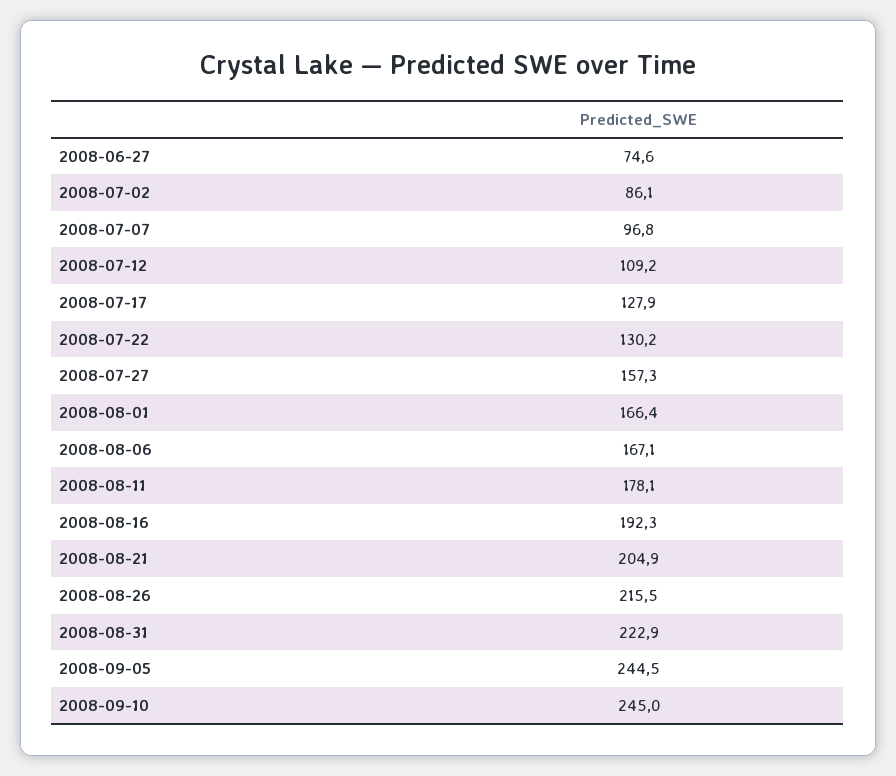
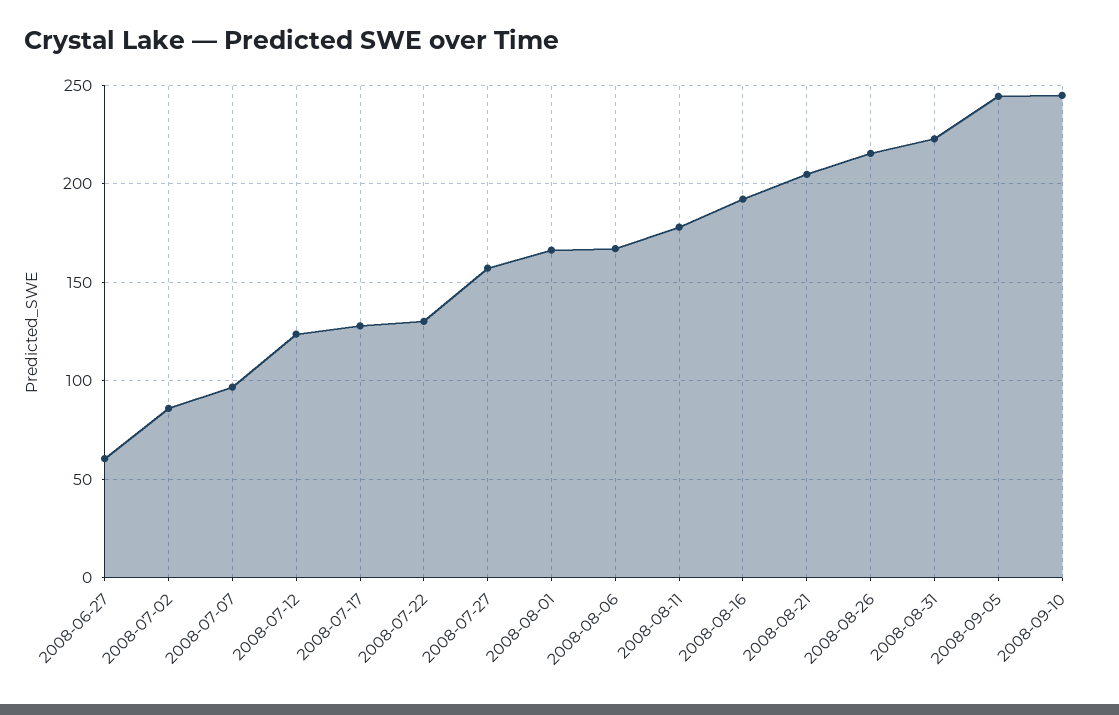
  {
-   "2008-06-27": 74.6,
+   "2008-06-27": 60,
    "2008-07-02": 86.1,
    "2008-07-07": 96.8,
-   "2008-07-12": 109.2,
+   "2008-07-12": 125,
    "2008-07-17": 127.9,
    "2008-07-22": 130.2,
    "2008-07-27": 157.3,
    "2008-08-01": 166.4,
    "2008-08-06": 167.1,
    "2008-08-11": 178.1,
    "2008-08-16": 192.3,
    "2008-08-21": 204.9,
    "2008-08-26": 215.5,
    "2008-08-31": 222.9,
    "2008-09-05": 244.5,
    "2008-09-10": 245
  }

